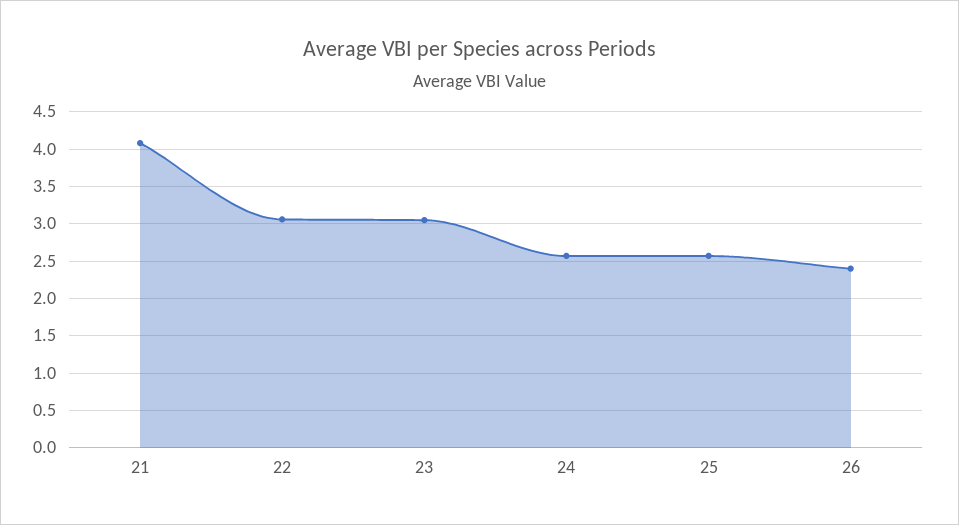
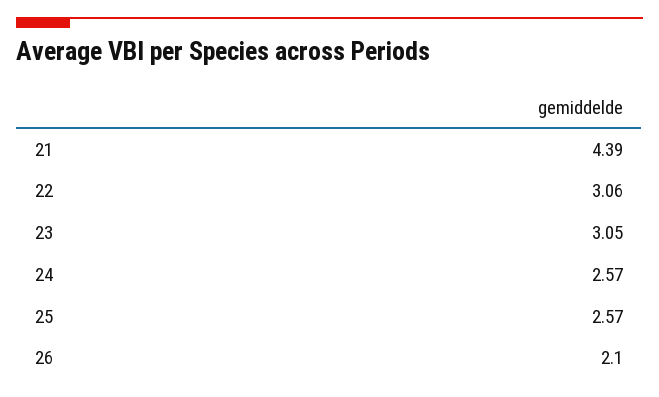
  {
-   "21": 4.1,
+   "21": 4.39,
    "22": 3.06,
    "23": 3.05,
    "24": 2.57,
    "25": 2.57,
-   "26": 2.4
+   "26": 2.1
  }

